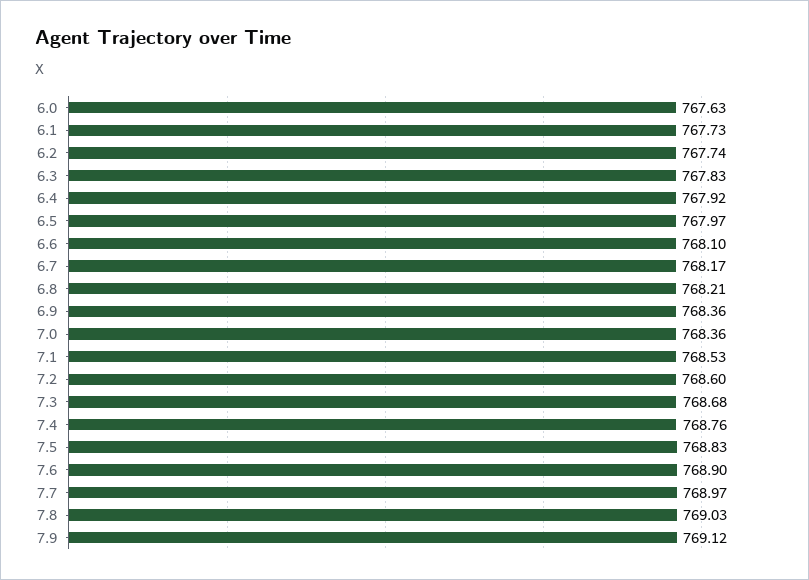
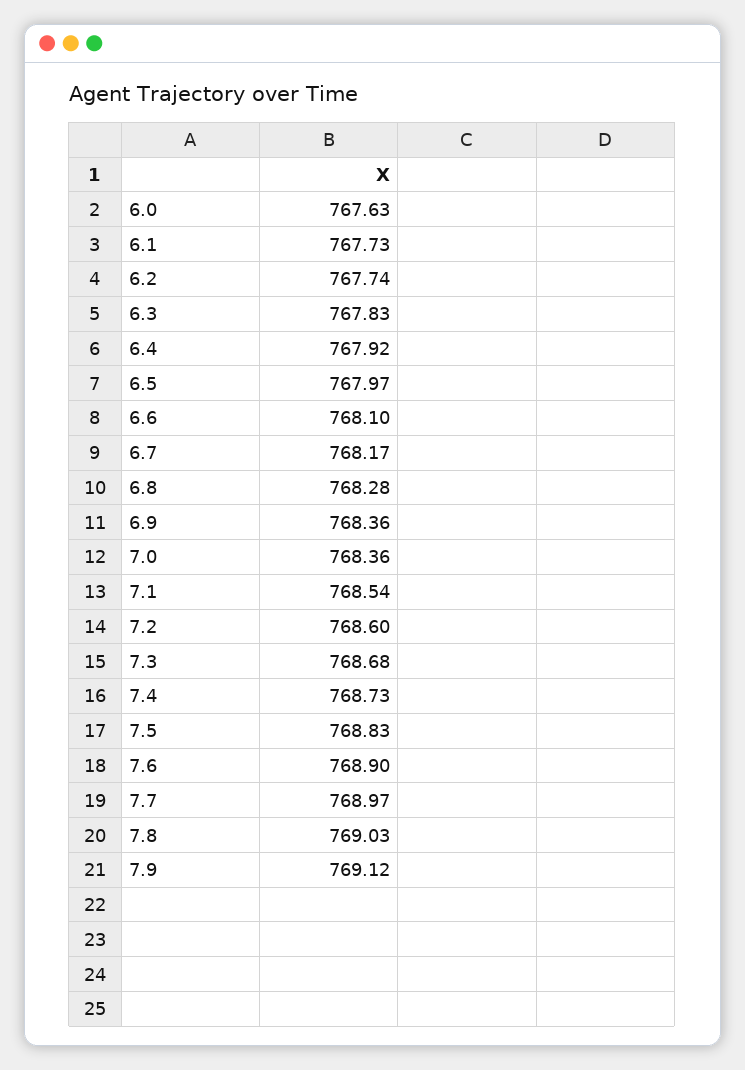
  {
    "6.0": 767.63,
    "6.1": 767.73,
    "6.2": 767.74,
    "6.3": 767.83,
    "6.4": 767.92,
    "6.5": 767.97,
    "6.6": 768.1,
    "6.7": 768.17,
-   "6.8": 768.21,
+   "6.8": 768.28,
    "6.9": 768.36,
    "7.0": 768.36,
-   "7.1": 768.53,
+   "7.1": 768.54,
    "7.2": 768.6,
    "7.3": 768.68,
-   "7.4": 768.76,
+   "7.4": 768.73,
    "7.5": 768.83,
    "7.6": 768.9,
    "7.7": 768.97,
    "7.8": 769.03,
    "7.9": 769.12
  }

